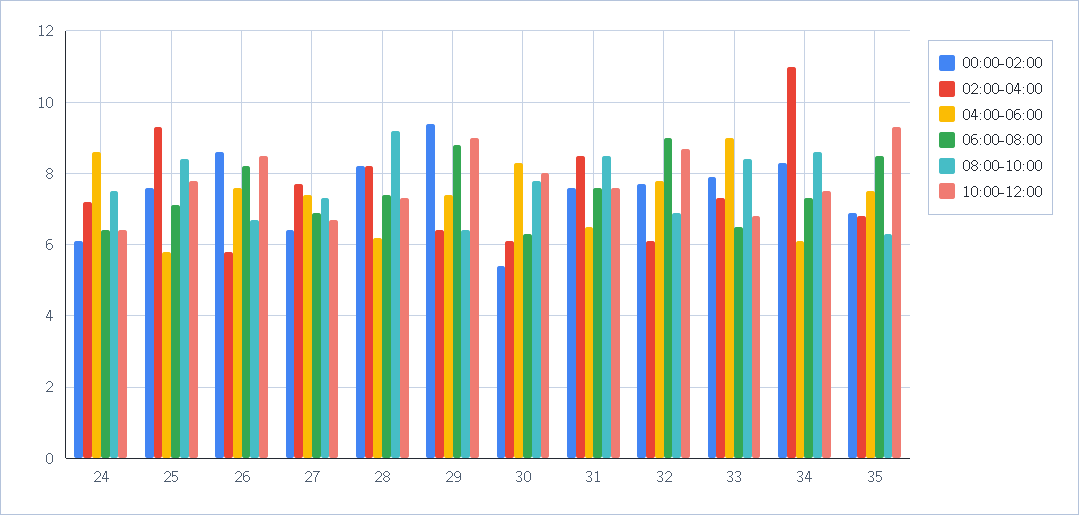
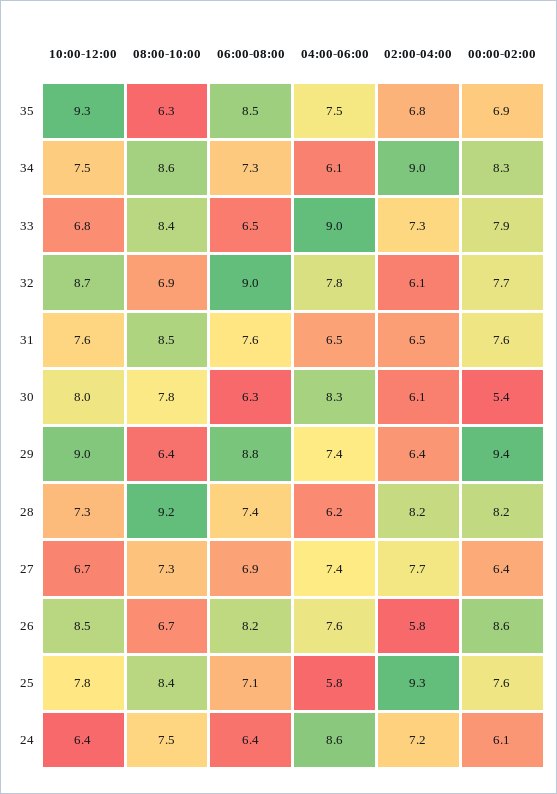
  {
    "00:00-02:00": {
      "24": 6.1,
      "25": 7.6,
      "26": 8.6,
      "27": 6.4,
      "28": 8.2,
      "29": 9.4,
      "30": 5.4,
      "31": 7.6,
      "32": 7.7,
      "33": 7.9,
      "34": 8.3,
      "35": 6.9
    },
    "02:00-04:00": {
      "24": 7.2,
      "25": 9.3,
      "26": 5.8,
      "27": 7.7,
      "28": 8.2,
      "29": 6.4,
      "30": 6.1,
-     "31": 8.5,
+     "31": 6.5,
      "32": 6.1,
      "33": 7.3,
-     "34": 11,
+     "34": 9,
      "35": 6.8
    },
    "04:00-06:00": {
      "24": 8.6,
      "25": 5.8,
      "26": 7.6,
      "27": 7.4,
      "28": 6.2,
      "29": 7.4,
      "30": 8.3,
      "31": 6.5,
      "32": 7.8,
      "33": 9,
      "34": 6.1,
      "35": 7.5
    },
    "06:00-08:00": {
      "24": 6.4,
      "25": 7.1,
      "26": 8.2,
      "27": 6.9,
      "28": 7.4,
      "29": 8.8,
      "30": 6.3,
      "31": 7.6,
      "32": 9,
      "33": 6.5,
      "34": 7.3,
      "35": 8.5
    },
    "08:00-10:00": {
      "24": 7.5,
      "25": 8.4,
      "26": 6.7,
      "27": 7.3,
      "28": 9.2,
      "29": 6.4,
      "30": 7.8,
      "31": 8.5,
      "32": 6.9,
      "33": 8.4,
      "34": 8.6,
      "35": 6.3
    },
    "10:00-12:00": {
      "24": 6.4,
      "25": 7.8,
      "26": 8.5,
      "27": 6.7,
      "28": 7.3,
      "29": 9,
      "30": 8,
      "31": 7.6,
      "32": 8.7,
      "33": 6.8,
      "34": 7.5,
      "35": 9.3
    }
  }

